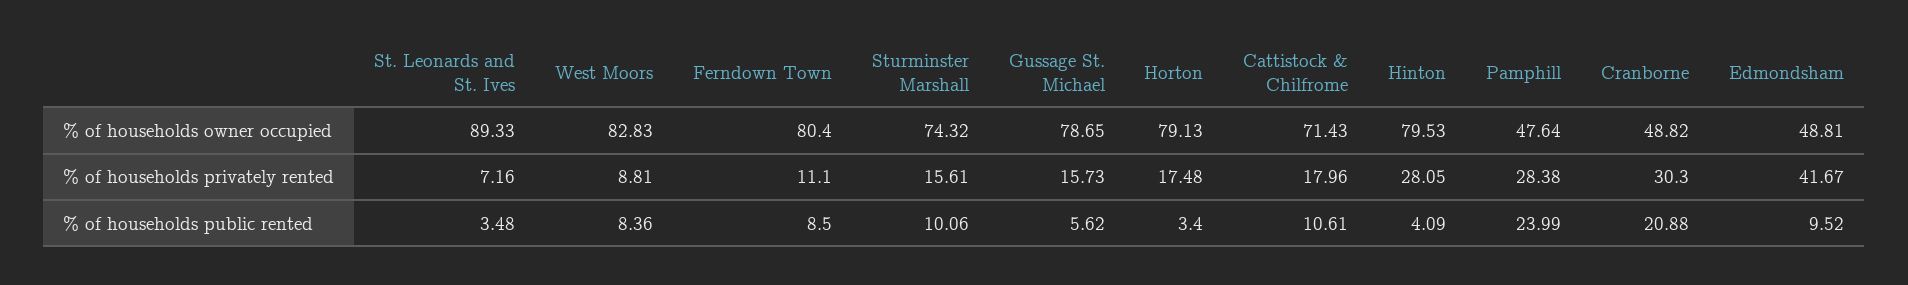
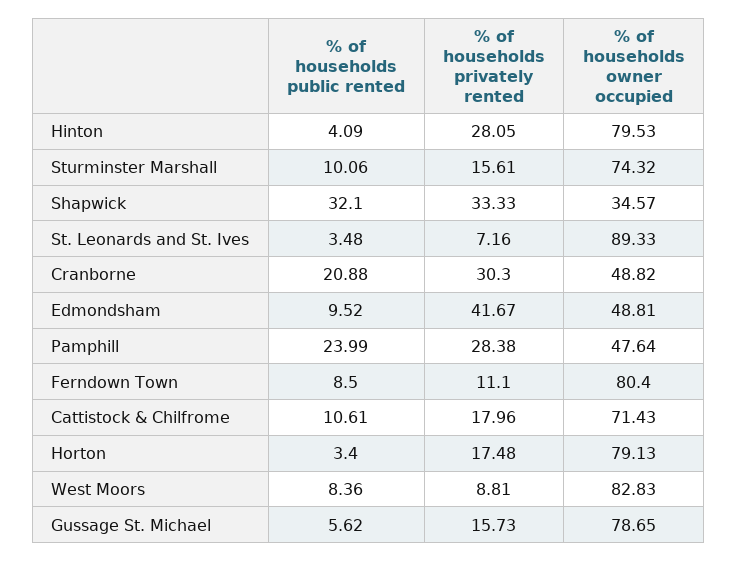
  {
    "St. Leonards and St. Ives": {
      "% of households owner occupied": 89.33,
      "% of households privately rented": 7.16,
      "% of households public rented": 3.48
    },
    "West Moors": {
      "% of households owner occupied": 82.83,
      "% of households privately rented": 8.81,
      "% of households public rented": 8.36
    },
    "Ferndown Town": {
      "% of households owner occupied": 80.4,
      "% of households privately rented": 11.1,
      "% of households public rented": 8.5
    },
    "Sturminster Marshall": {
      "% of households owner occupied": 74.32,
      "% of households privately rented": 15.61,
      "% of households public rented": 10.06
    },
    "Gussage St. Michael": {
      "% of households owner occupied": 78.65,
      "% of households privately rented": 15.73,
      "% of households public rented": 5.62
    },
    "Horton": {
      "% of households owner occupied": 79.13,
      "% of households privately rented": 17.48,
      "% of households public rented": 3.4
    },
    "Cattistock & Chilfrome": {
      "% of households owner occupied": 71.43,
      "% of households privately rented": 17.96,
      "% of households public rented": 10.61
    },
    "Hinton": {
      "% of households owner occupied": 79.53,
      "% of households privately rented": 28.05,
      "% of households public rented": 4.09
    },
    "Pamphill": {
      "% of households owner occupied": 47.64,
      "% of households privately rented": 28.38,
      "% of households public rented": 23.99
    },
    "Cranborne": {
      "% of households owner occupied": 48.82,
      "% of households privately rented": 30.3,
      "% of households public rented": 20.88
    },
    "Edmondsham": {
      "% of households owner occupied": 48.81,
      "% of households privately rented": 41.67,
      "% of households public rented": 9.52
-   }
+   },
+   "Shapwick": {
+     "% of households public rented": 32.1,
+     "% of households privately rented": 33.33,
+     "% of households owner occupied": 34.57
+   }
  }

